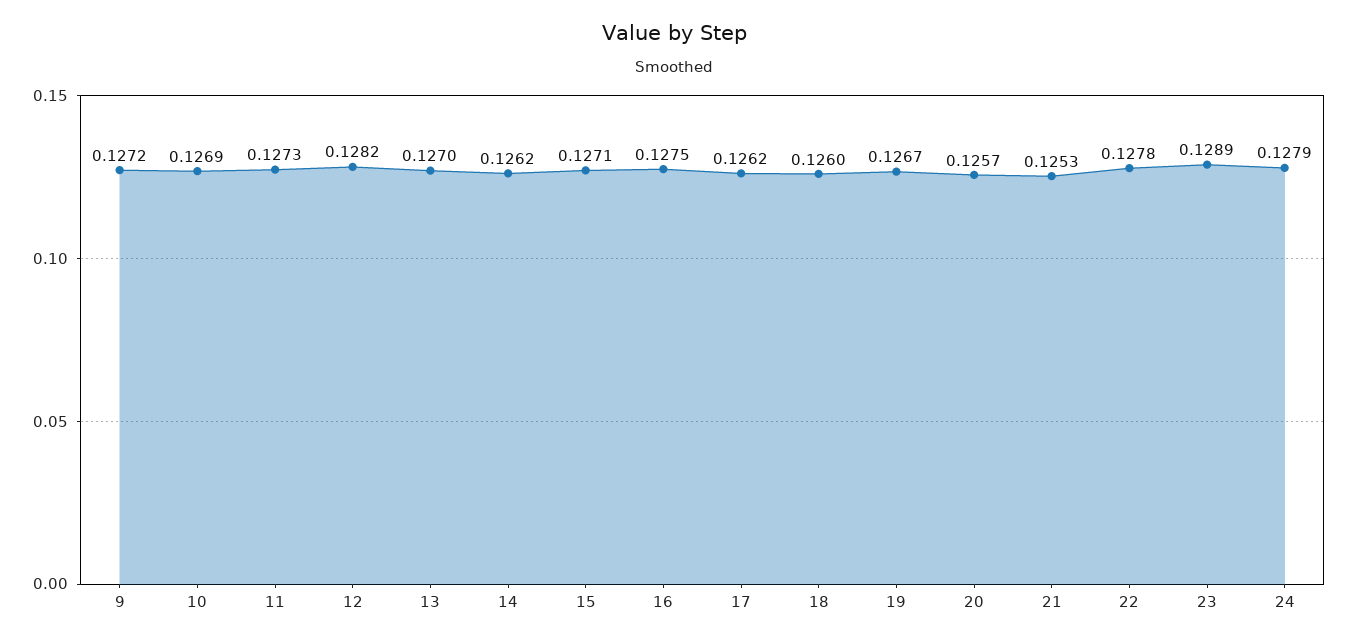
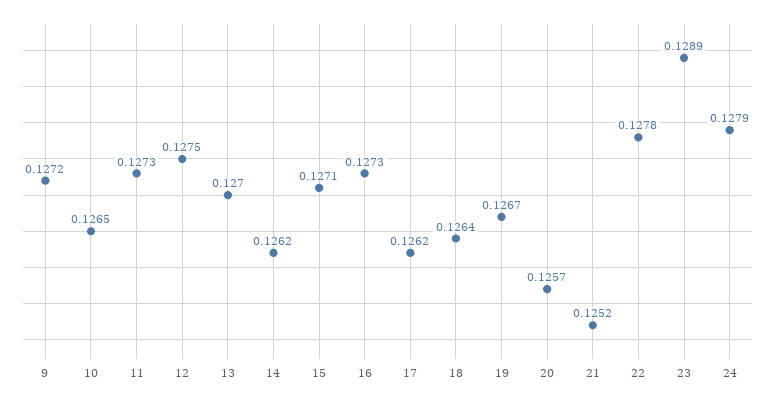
  {
    "9": 0.1272,
-   "10": 0.1269,
+   "10": 0.1265,
    "11": 0.1273,
-   "12": 0.1282,
+   "12": 0.1275,
    "13": 0.127,
    "14": 0.1262,
    "15": 0.1271,
-   "16": 0.1275,
+   "16": 0.1273,
    "17": 0.1262,
-   "18": 0.126,
+   "18": 0.1264,
    "19": 0.1267,
    "20": 0.1257,
-   "21": 0.1253,
+   "21": 0.1252,
    "22": 0.1278,
    "23": 0.1289,
    "24": 0.1279
  }

